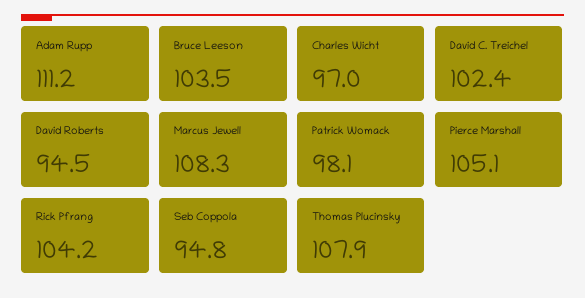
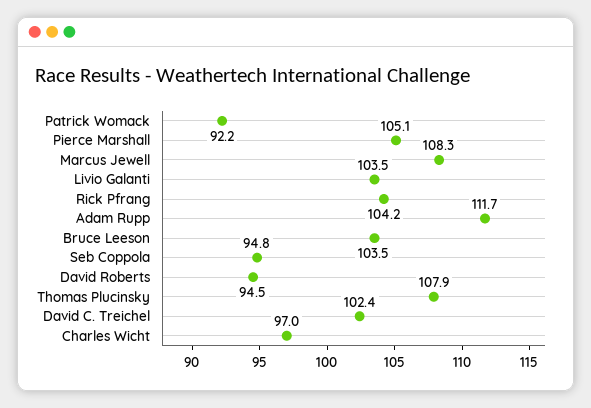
  {
-   "Adam Rupp": 111.2,
+   "Adam Rupp": 111.7,
    "Bruce Leeson": 103.5,
    "Charles Wicht": 97,
    "David C. Treichel": 102.4,
    "David Roberts": 94.5,
    "Marcus Jewell": 108.3,
-   "Patrick Womack": 98.1,
+   "Patrick Womack": 92.2,
    "Pierce Marshall": 105.1,
    "Rick Pfrang": 104.2,
    "Seb Coppola": 94.8,
-   "Thomas Plucinsky": 107.9
+   "Thomas Plucinsky": 107.9,
+   "Livio Galanti": 103.5
  }

